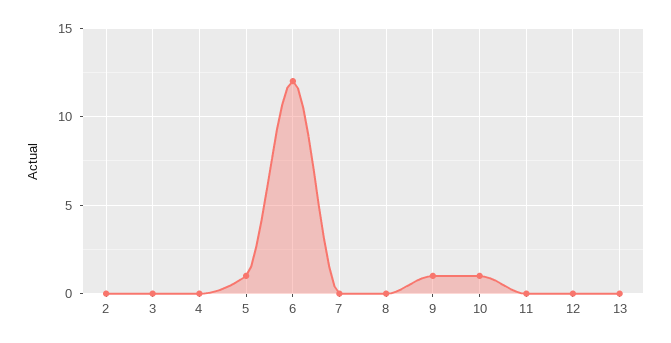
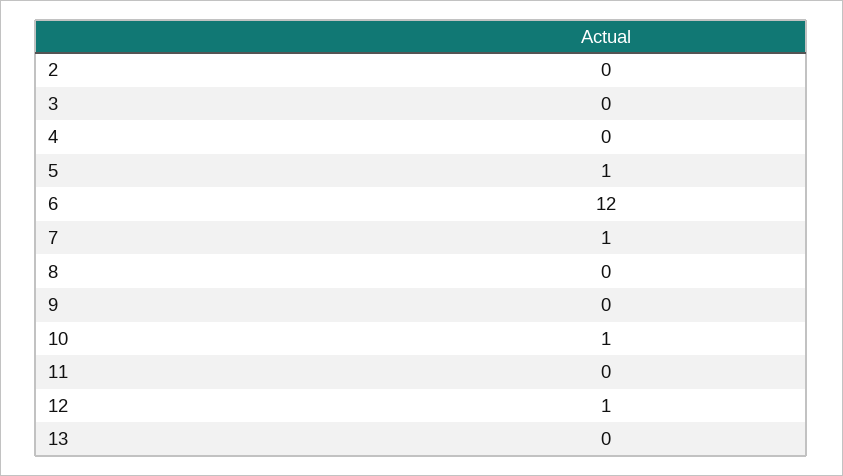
  {
    "2": 0,
    "3": 0,
    "4": 0,
    "5": 1,
    "6": 12,
-   "7": 0,
+   "7": 1,
    "8": 0,
-   "9": 1,
+   "9": 0,
    "10": 1,
    "11": 0,
-   "12": 0,
+   "12": 1,
    "13": 0
  }

